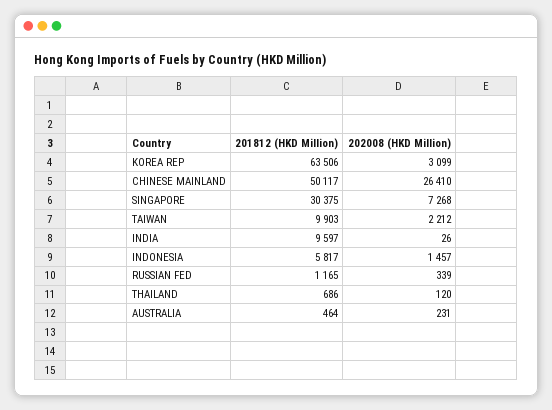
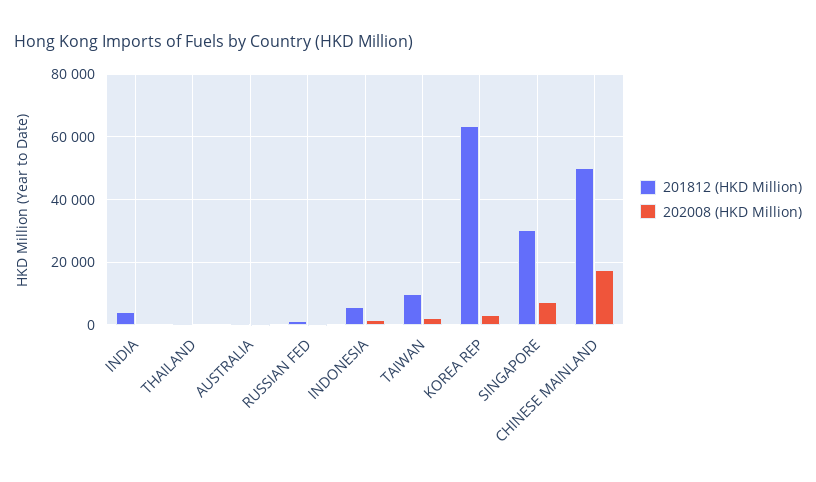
  {
    "201812 (HKD Million)": {
      "KOREA REP": 63506,
      "CHINESE MAINLAND": 50117,
      "SINGAPORE": 30375,
      "TAIWAN": 9903,
-     "INDIA": 9597,
+     "INDIA": 4000,
      "INDONESIA": 5817,
      "RUSSIAN FED": 1165,
      "THAILAND": 686,
      "AUSTRALIA": 464
    },
    "202008 (HKD Million)": {
      "KOREA REP": 3099,
-     "CHINESE MAINLAND": 26410,
+     "CHINESE MAINLAND": 18000,
      "SINGAPORE": 7268,
      "TAIWAN": 2212,
      "INDIA": 26,
      "INDONESIA": 1457,
      "RUSSIAN FED": 339,
      "THAILAND": 120,
      "AUSTRALIA": 231
    }
  }

